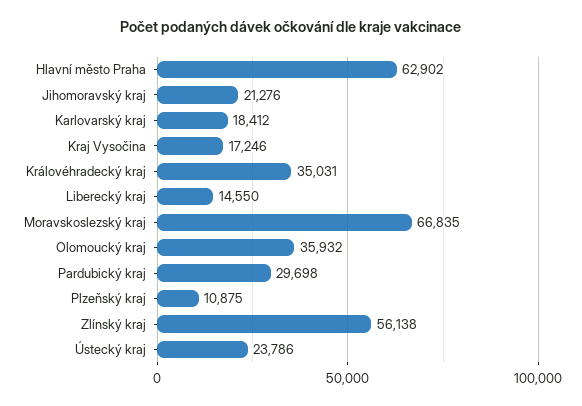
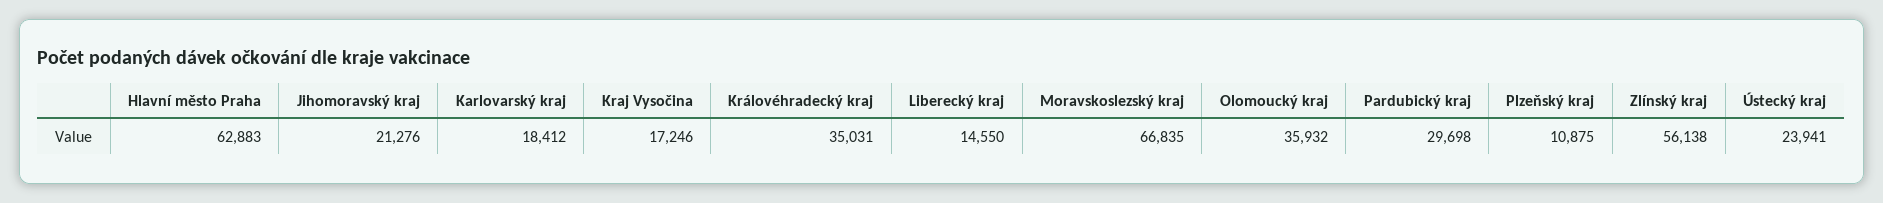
  {
-   "Hlavní město Praha": 62902,
+   "Hlavní město Praha": 62883,
    "Jihomoravský kraj": 21276,
    "Karlovarský kraj": 18412,
    "Kraj Vysočina": 17246,
    "Královéhradecký kraj": 35031,
    "Liberecký kraj": 14550,
    "Moravskoslezský kraj": 66835,
    "Olomoucký kraj": 35932,
    "Pardubický kraj": 29698,
    "Plzeňský kraj": 10875,
    "Zlínský kraj": 56138,
-   "Ústecký kraj": 23786
+   "Ústecký kraj": 23941
  }

